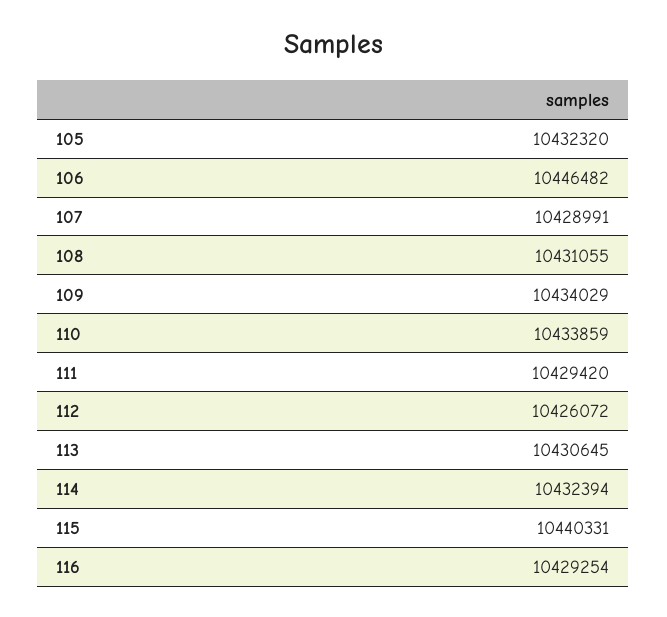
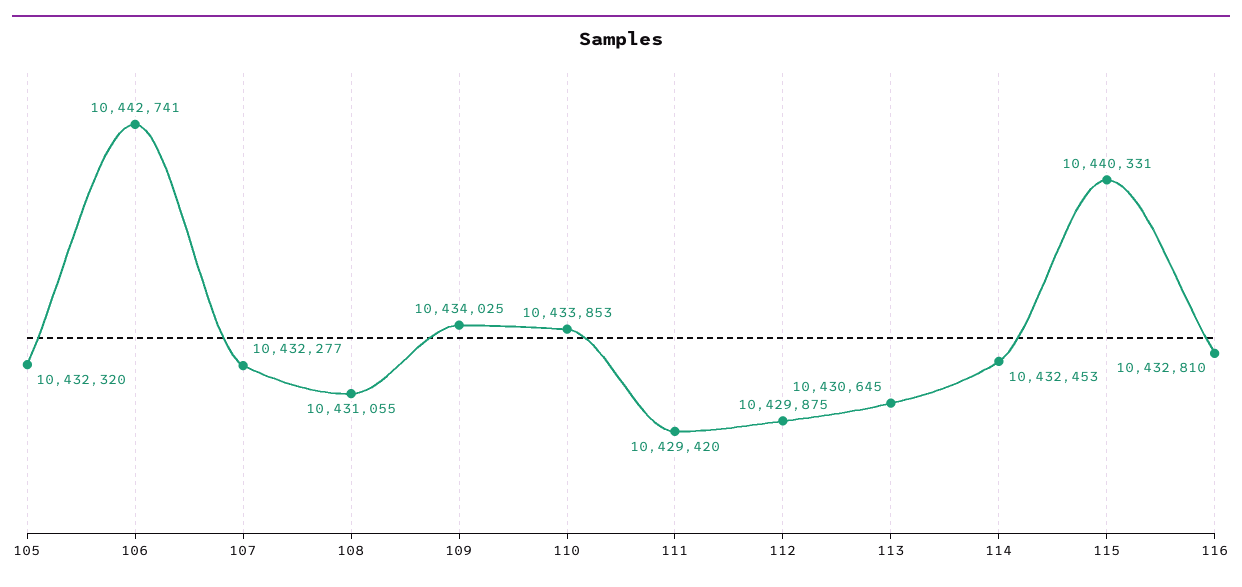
  {
    "105": 10432320,
-   "106": 10446482,
+   "106": 10442741,
-   "107": 10428991,
+   "107": 10432277,
    "108": 10431055,
-   "109": 10434029,
+   "109": 10434025,
-   "110": 10433859,
+   "110": 10433853,
    "111": 10429420,
-   "112": 10426072,
+   "112": 10429875,
    "113": 10430645,
-   "114": 10432394,
+   "114": 10432453,
    "115": 10440331,
-   "116": 10429254
+   "116": 10432810
  }

